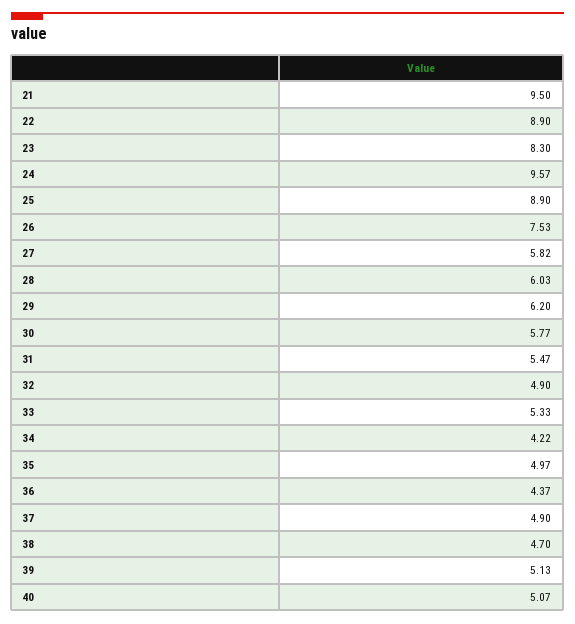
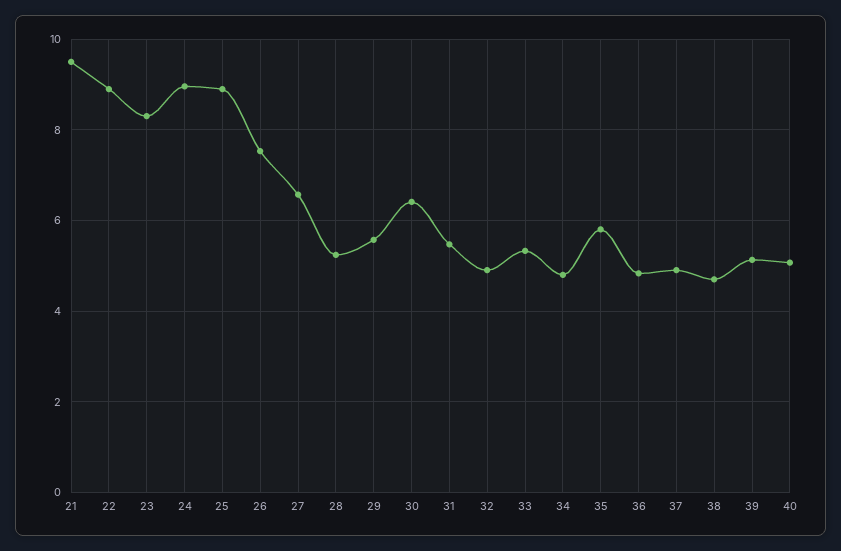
  {
    "21": 9.5,
    "22": 8.9,
    "23": 8.3,
-   "24": 9.57,
+   "24": 9,
    "25": 8.9,
    "26": 7.53,
-   "27": 5.82,
+   "27": 6.6,
-   "28": 6.03,
+   "28": 5.2,
-   "29": 6.2,
+   "29": 5.6,
-   "30": 5.77,
+   "30": 6.4,
    "31": 5.47,
    "32": 4.9,
    "33": 5.33,
-   "34": 4.22,
+   "34": 4.8,
-   "35": 4.97,
+   "35": 5.8,
-   "36": 4.37,
+   "36": 4.8,
    "37": 4.9,
    "38": 4.7,
    "39": 5.13,
    "40": 5.07
  }

